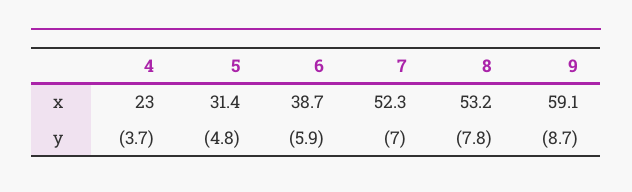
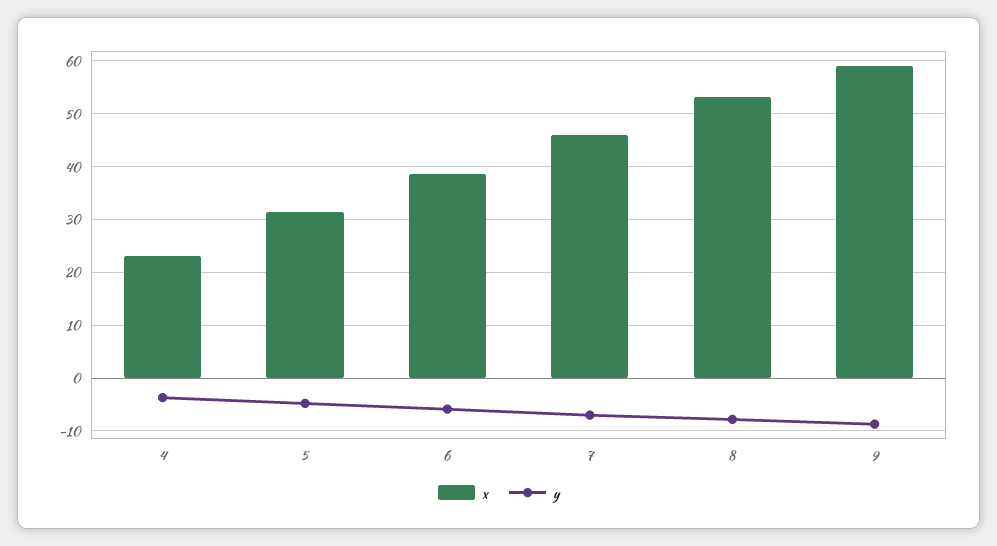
  {
    "x": {
      "4": 23,
      "5": 31.4,
      "6": 38.7,
-     "7": 52.3,
+     "7": 46,
      "8": 53.2,
      "9": 59.1
    },
    "y": {
      "4": -3.7,
      "5": -4.8,
      "6": -5.9,
      "7": -7,
      "8": -7.8,
      "9": -8.7
    }
  }

